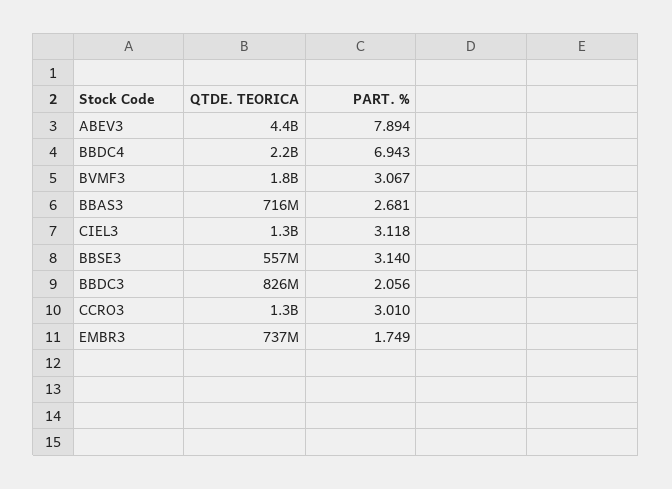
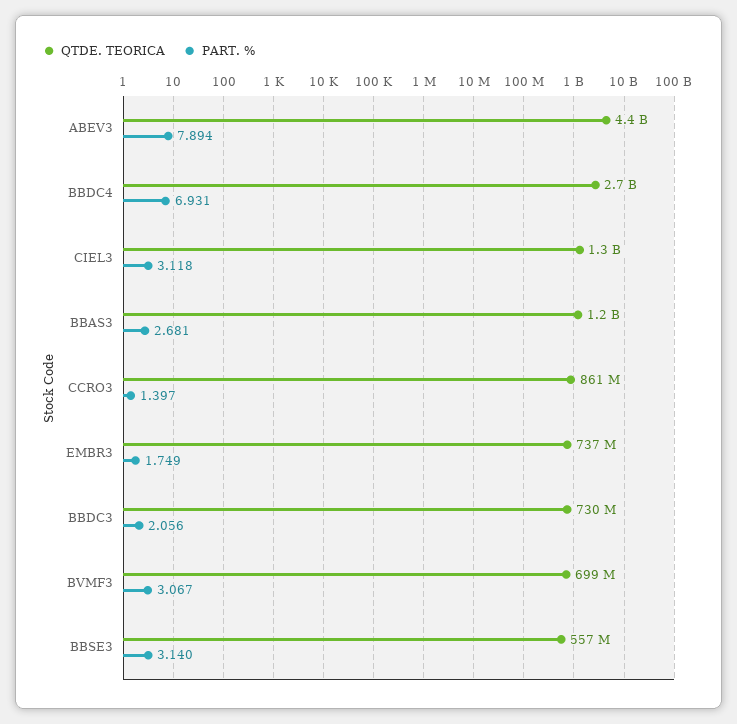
  {
    "QTDE. TEORICA": {
      "ABEV3": 4400000000,
-     "BBDC4": 2200000000,
+     "BBDC4": 2700000000,
-     "BVMF3": 1800000000,
+     "BVMF3": 699000000,
-     "BBAS3": 716000000,
+     "BBAS3": 1200000000,
      "CIEL3": 1300000000,
      "BBSE3": 557000000,
-     "BBDC3": 826000000,
+     "BBDC3": 730000000,
-     "CCRO3": 1300000000,
+     "CCRO3": 861000000,
      "EMBR3": 737000000
    },
    "PART. %": {
      "ABEV3": 7.894,
-     "BBDC4": 6.943,
+     "BBDC4": 6.931,
      "BVMF3": 3.067,
      "BBAS3": 2.681,
      "CIEL3": 3.118,
      "BBSE3": 3.14,
      "BBDC3": 2.056,
-     "CCRO3": 3.01,
+     "CCRO3": 1.397,
      "EMBR3": 1.749
    }
  }

